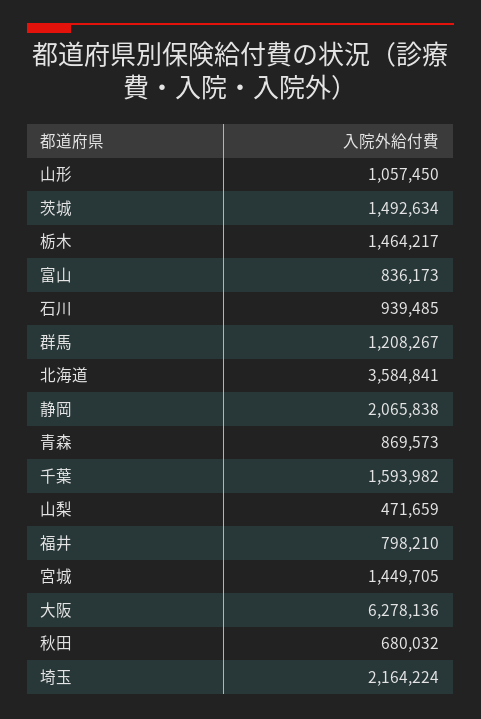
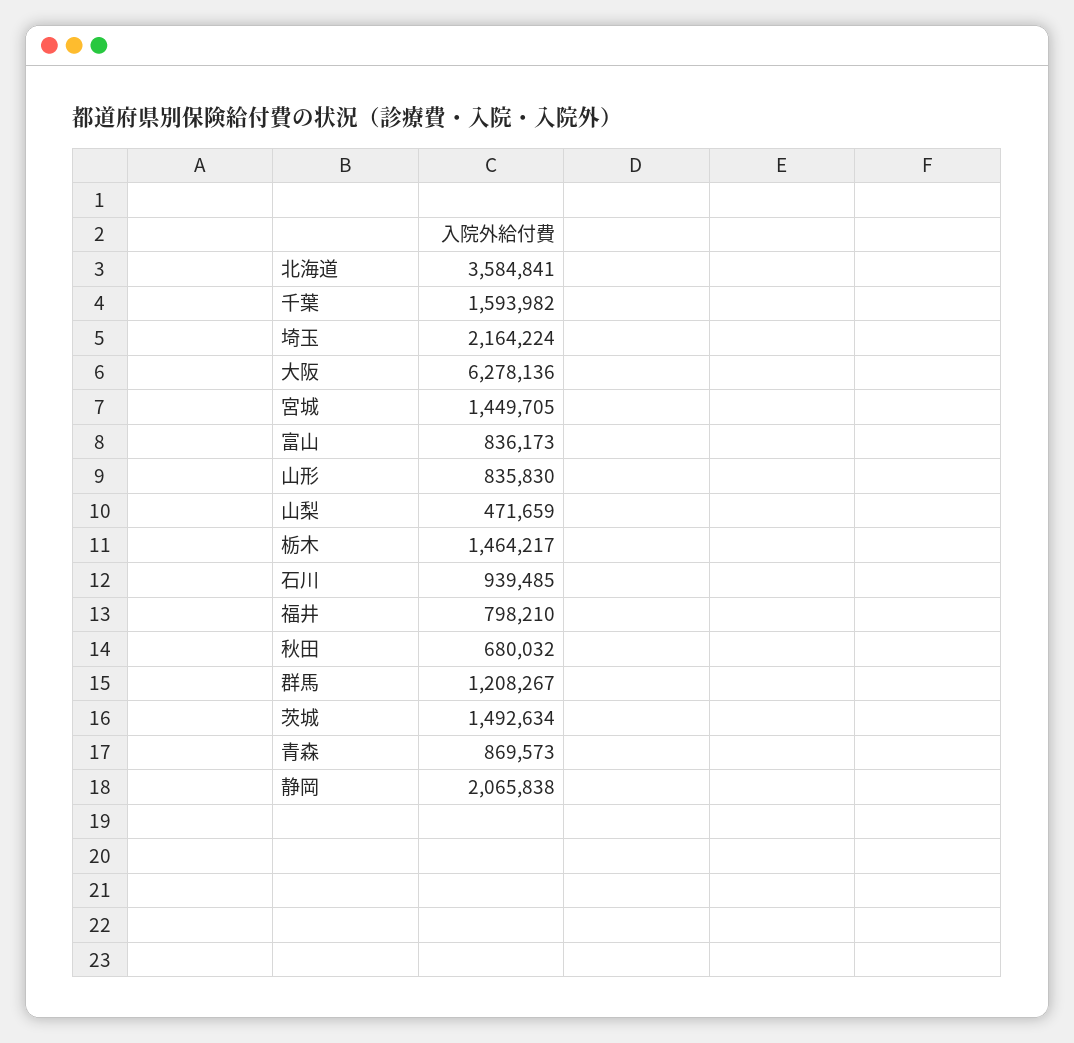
  {
-   "山形": 1057450,
+   "山形": 835830,
    "茨城": 1492634,
    "栃木": 1464217,
    "富山": 836173,
    "石川": 939485,
    "群馬": 1208267,
    "北海道": 3584841,
    "静岡": 2065838,
    "青森": 869573,
    "千葉": 1593982,
    "山梨": 471659,
    "福井": 798210,
    "宮城": 1449705,
    "大阪": 6278136,
    "秋田": 680032,
    "埼玉": 2164224
  }

